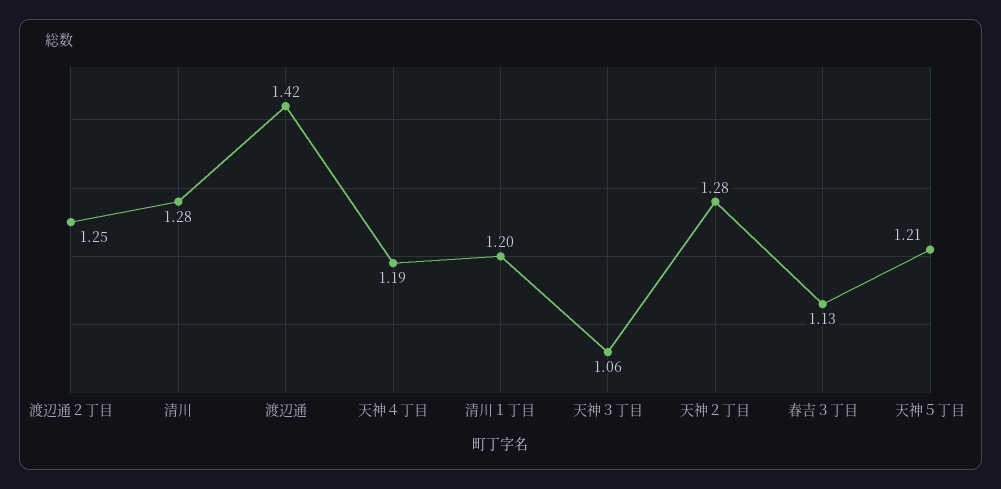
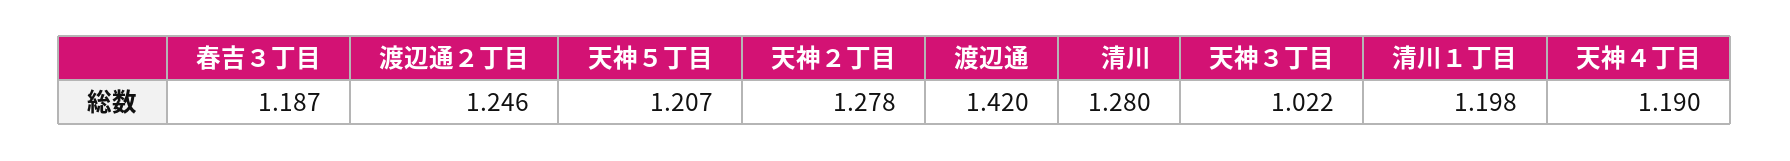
  {
    "渡辺通２丁目": 1.246,
    "清川": 1.28,
    "渡辺通": 1.42,
    "天神４丁目": 1.19,
    "清川１丁目": 1.198,
-   "天神３丁目": 1.06,
+   "天神３丁目": 1.022,
    "天神２丁目": 1.278,
-   "春吉３丁目": 1.13,
+   "春吉３丁目": 1.187,
    "天神５丁目": 1.207
  }

